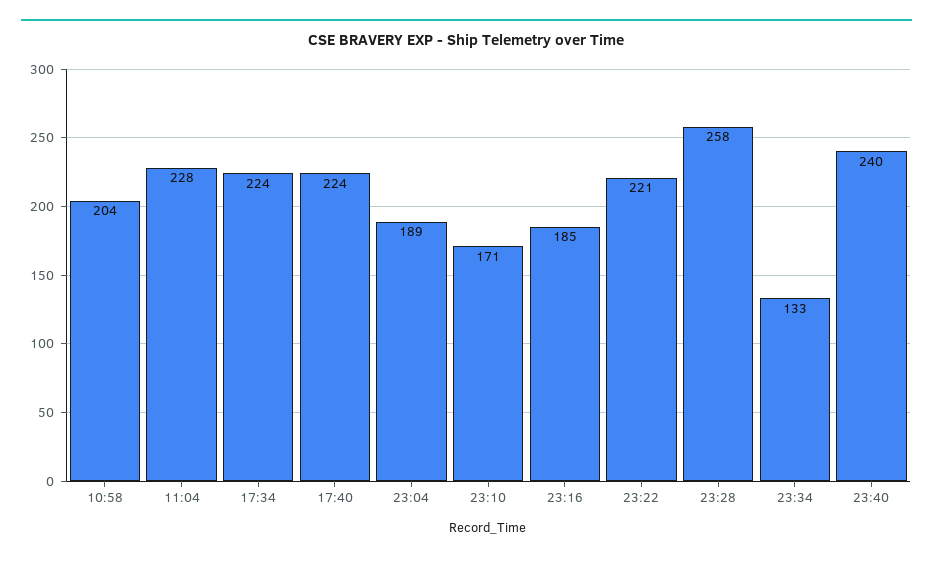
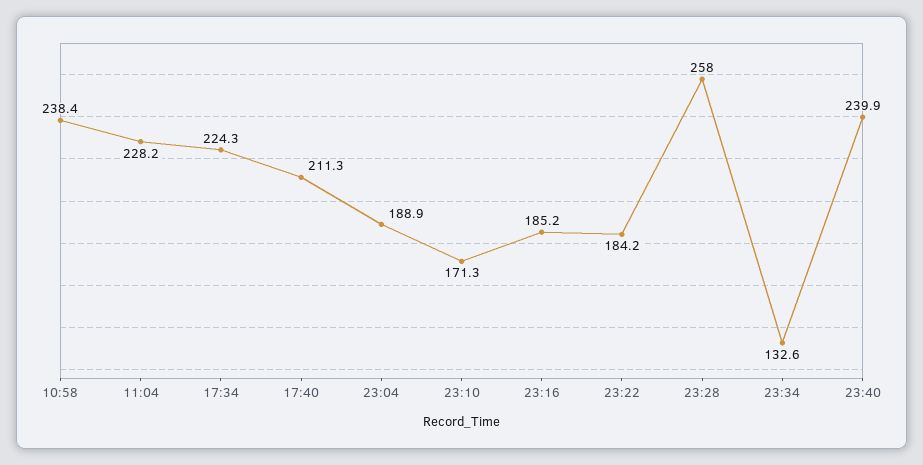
  {
-   "10:58": 204,
+   "10:58": 238.4,
    "11:04": 228.2,
    "17:34": 224.3,
-   "17:40": 224,
+   "17:40": 211.3,
    "23:04": 188.9,
    "23:10": 171.3,
    "23:16": 185.2,
-   "23:22": 221,
+   "23:22": 184.2,
    "23:28": 258,
    "23:34": 132.6,
    "23:40": 239.9
  }

